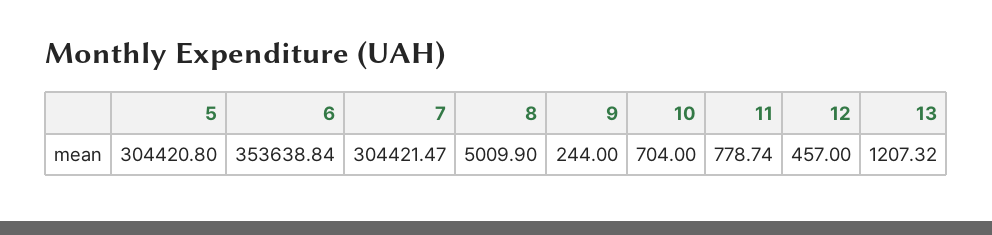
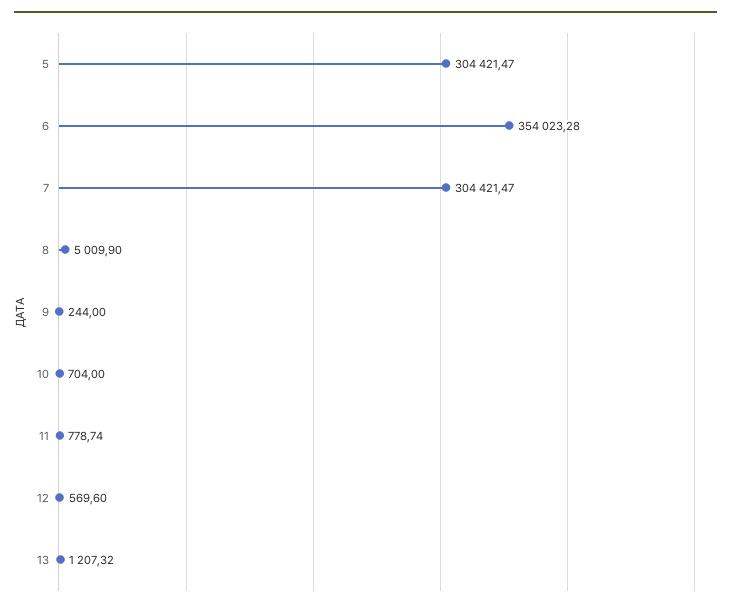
  {
-   "5": 304420.8,
+   "5": 304421.47,
-   "6": 353638.84,
+   "6": 354023.28,
    "7": 304421.47,
    "8": 5009.9,
    "9": 244,
    "10": 704,
    "11": 778.74,
-   "12": 457,
+   "12": 569.6,
    "13": 1207.32
  }

